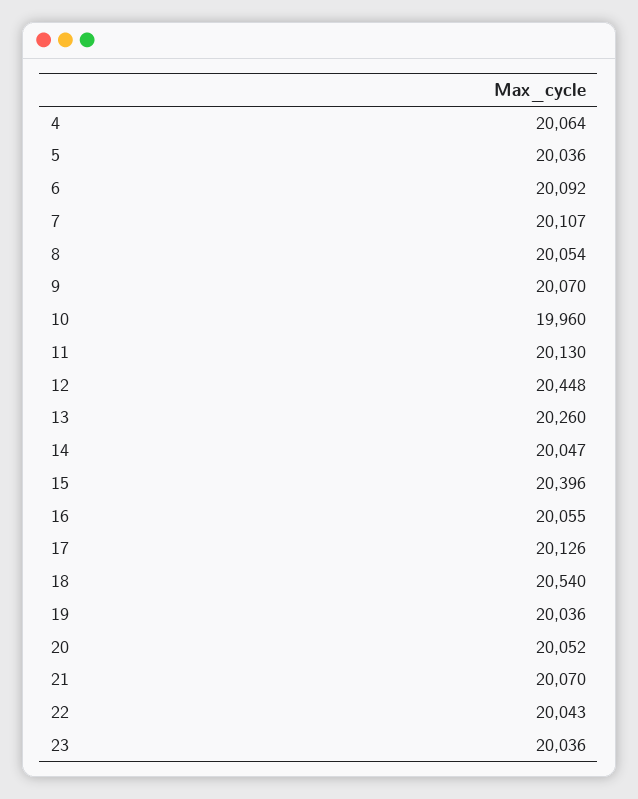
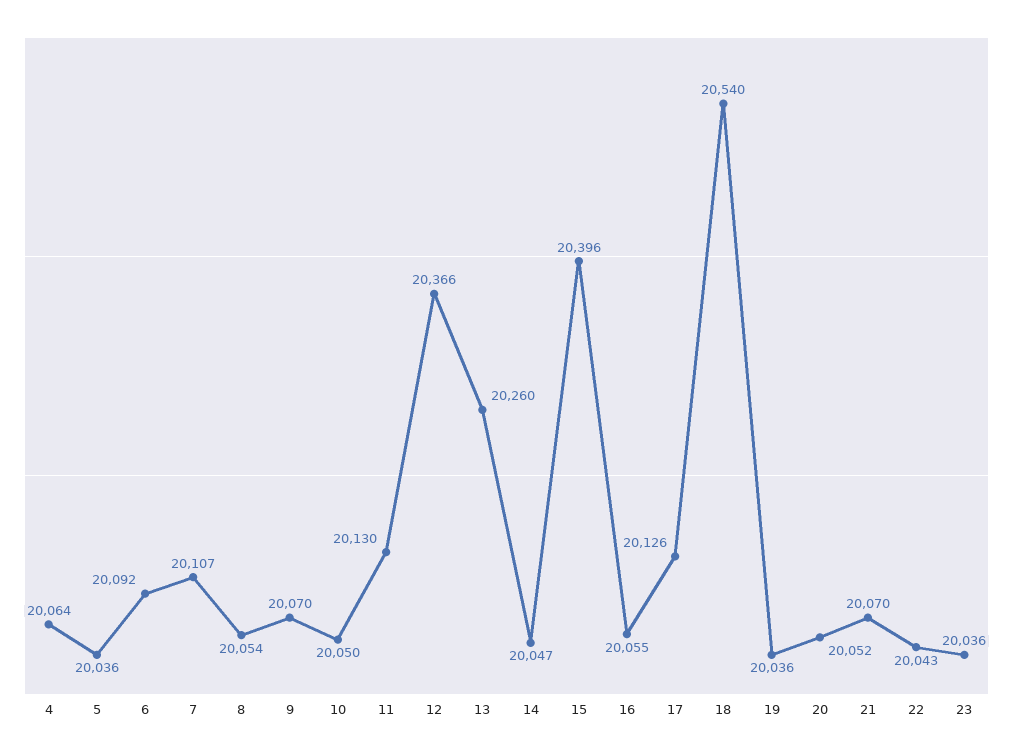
  {
    "4": 20064,
    "5": 20036,
    "6": 20092,
    "7": 20107,
    "8": 20054,
    "9": 20070,
-   "10": 19960,
+   "10": 20050,
    "11": 20130,
-   "12": 20448,
+   "12": 20366,
    "13": 20260,
    "14": 20047,
    "15": 20396,
    "16": 20055,
    "17": 20126,
    "18": 20540,
    "19": 20036,
    "20": 20052,
    "21": 20070,
    "22": 20043,
    "23": 20036
  }

